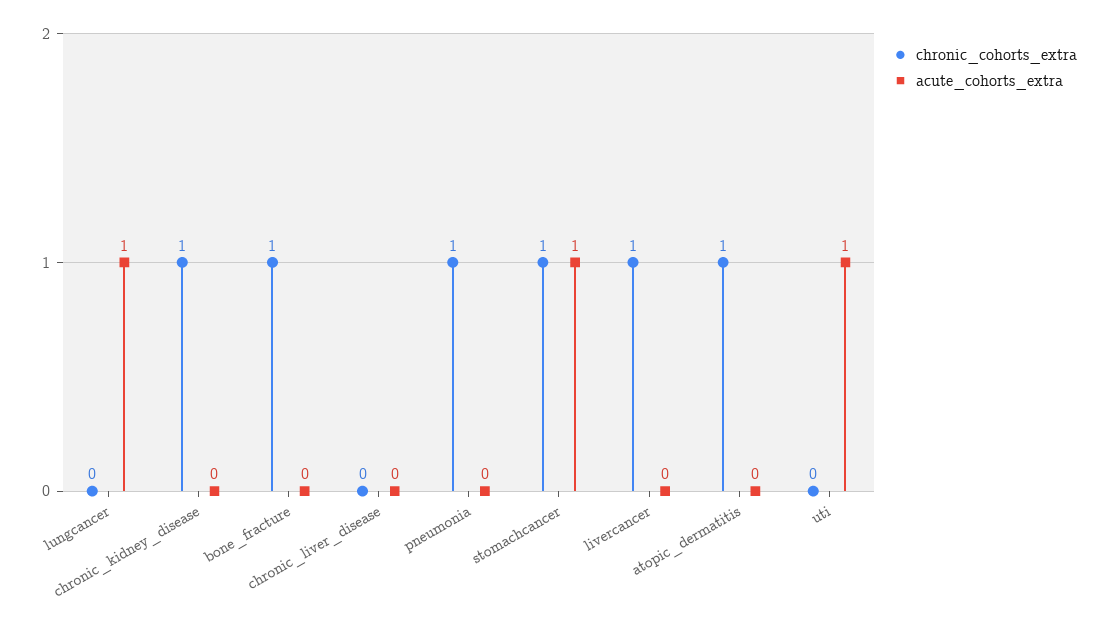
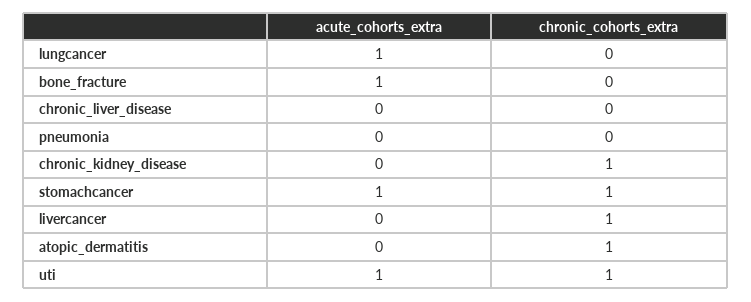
  {
    "chronic_cohorts_extra": {
      "lungcancer": 0,
      "chronic_kidney_disease": 1,
-     "bone_fracture": 1,
+     "bone_fracture": 0,
      "chronic_liver_disease": 0,
-     "pneumonia": 1,
+     "pneumonia": 0,
      "stomachcancer": 1,
      "livercancer": 1,
      "atopic_dermatitis": 1,
-     "uti": 0
+     "uti": 1
    },
    "acute_cohorts_extra": {
      "lungcancer": 1,
      "chronic_kidney_disease": 0,
-     "bone_fracture": 0,
+     "bone_fracture": 1,
      "chronic_liver_disease": 0,
      "pneumonia": 0,
      "stomachcancer": 1,
      "livercancer": 0,
      "atopic_dermatitis": 0,
      "uti": 1
    }
  }

